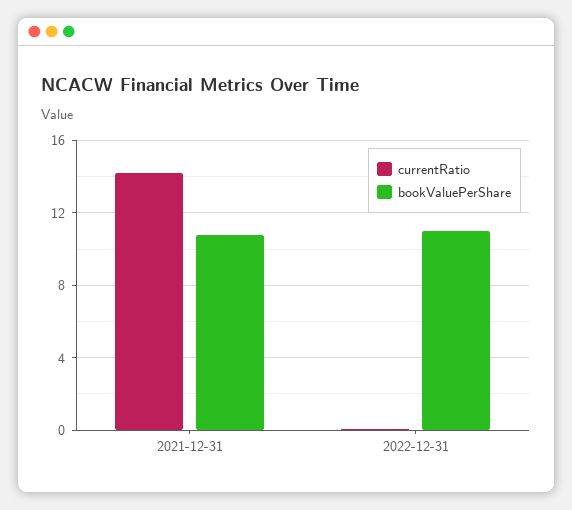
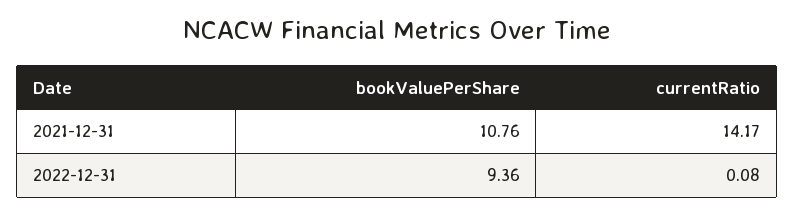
  {
    "currentRatio": {
      "2021-12-31": 14.17,
      "2022-12-31": 0.08
    },
    "bookValuePerShare": {
      "2021-12-31": 10.76,
-     "2022-12-31": 11
+     "2022-12-31": 9.36
    }
  }

